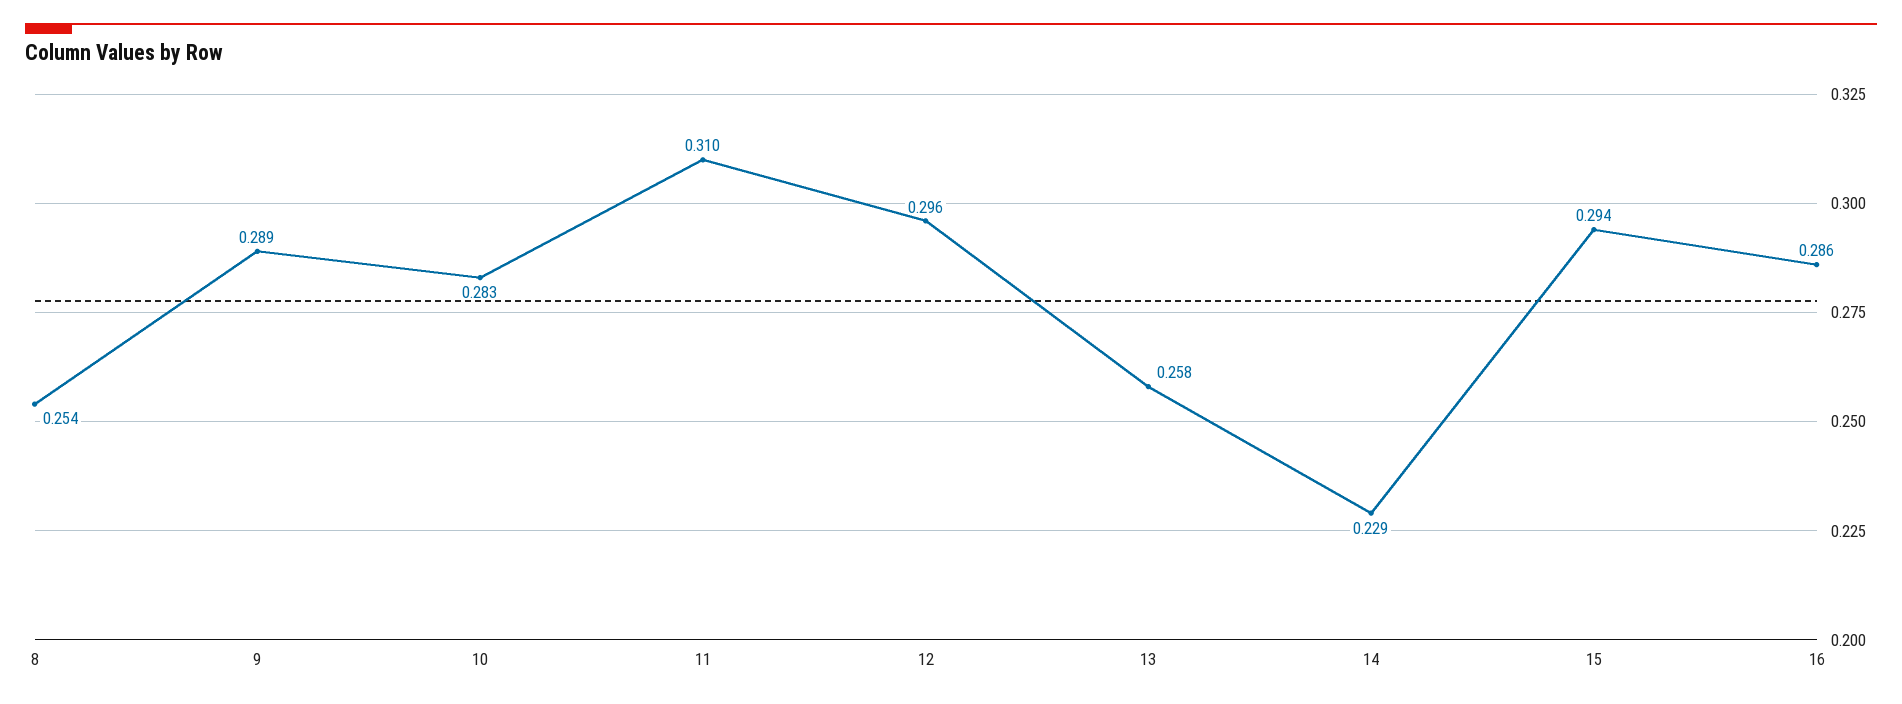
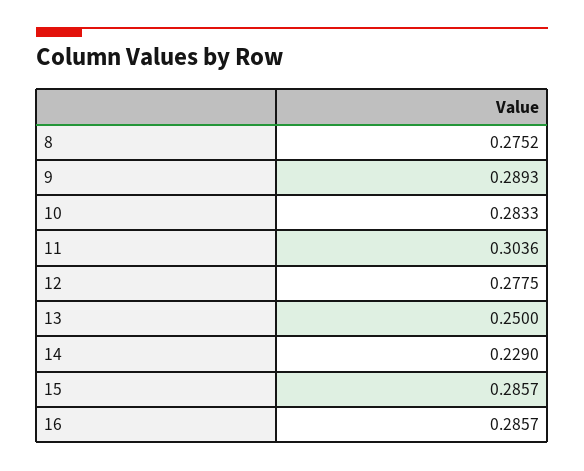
  {
-   "8": 0.254,
+   "8": 0.2752,
    "9": 0.2893,
    "10": 0.2833,
-   "11": 0.31,
+   "11": 0.3036,
-   "12": 0.296,
+   "12": 0.2775,
-   "13": 0.258,
+   "13": 0.25,
    "14": 0.229,
-   "15": 0.294,
+   "15": 0.2857,
    "16": 0.2857
  }

